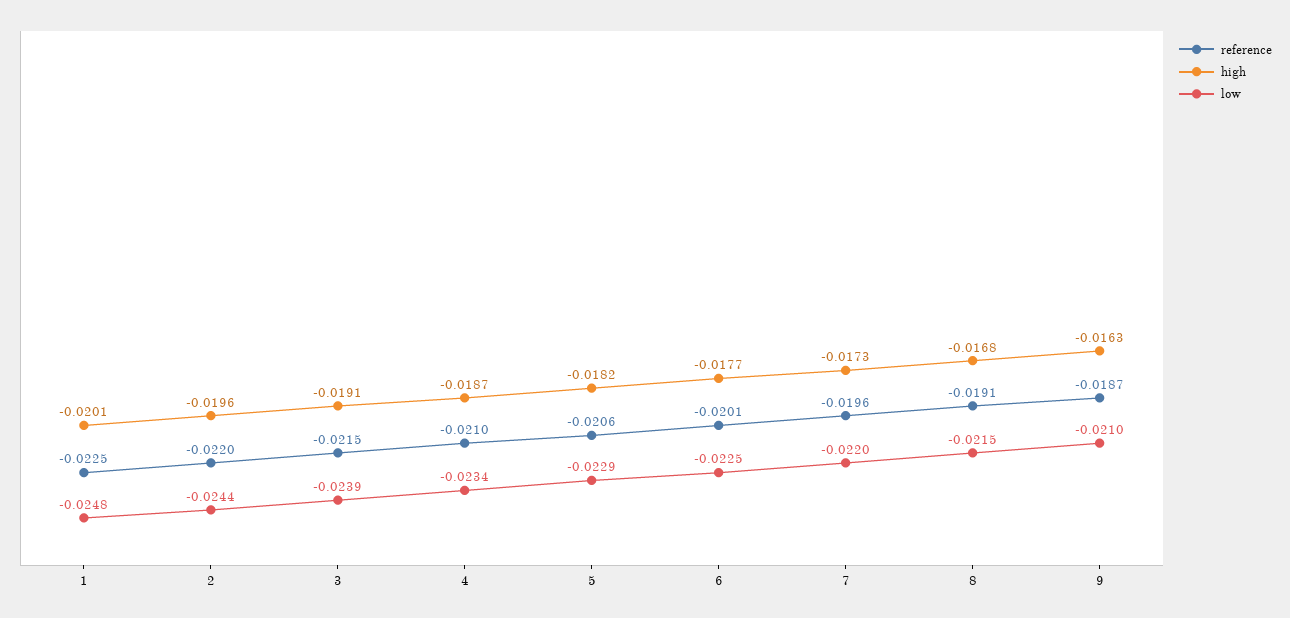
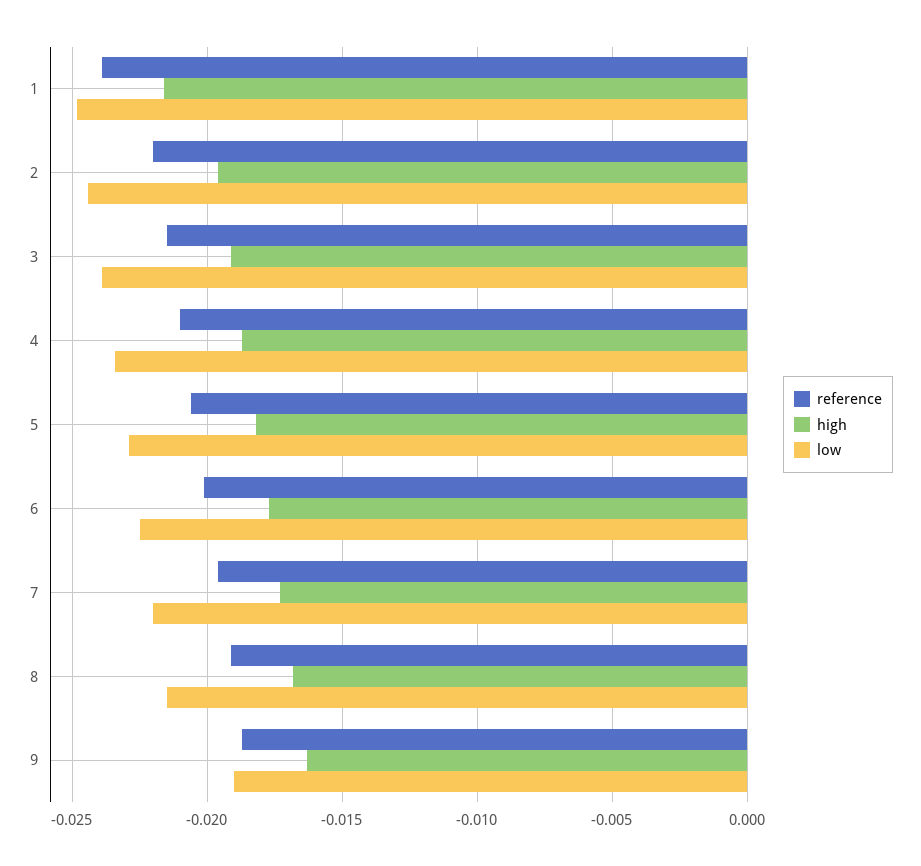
  {
    "reference": {
-     "1": -0.0225,
+     "1": -0.024,
      "2": -0.022,
      "3": -0.0215,
      "4": -0.021,
      "5": -0.0206,
      "6": -0.0201,
      "7": -0.0196,
      "8": -0.0191,
      "9": -0.0187
    },
    "high": {
-     "1": -0.0201,
+     "1": -0.0215,
      "2": -0.0196,
      "3": -0.0191,
      "4": -0.0187,
      "5": -0.0182,
      "6": -0.0177,
      "7": -0.0173,
      "8": -0.0168,
      "9": -0.0163
    },
    "low": {
      "1": -0.0248,
      "2": -0.0244,
      "3": -0.0239,
      "4": -0.0234,
      "5": -0.0229,
      "6": -0.0225,
      "7": -0.022,
      "8": -0.0215,
-     "9": -0.021
+     "9": -0.019
    }
  }

